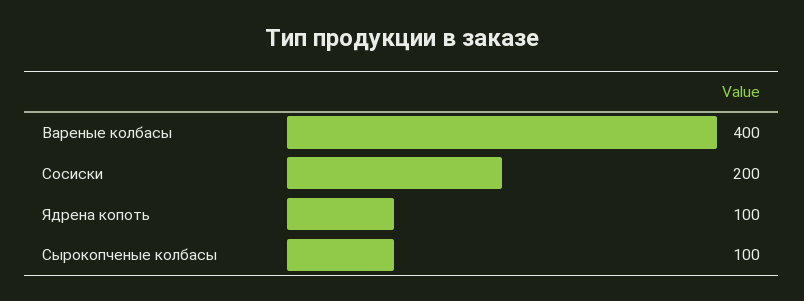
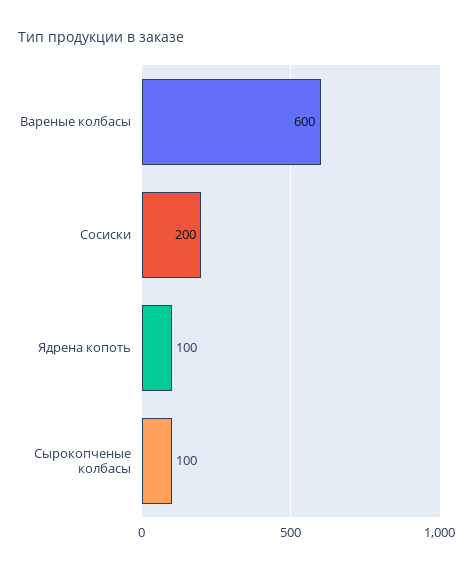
  {
-   "Вареные колбасы": 400,
+   "Вареные колбасы": 600,
    "Сосиски": 200,
    "Ядрена копоть": 100,
    "Сырокопченые колбасы": 100
  }

